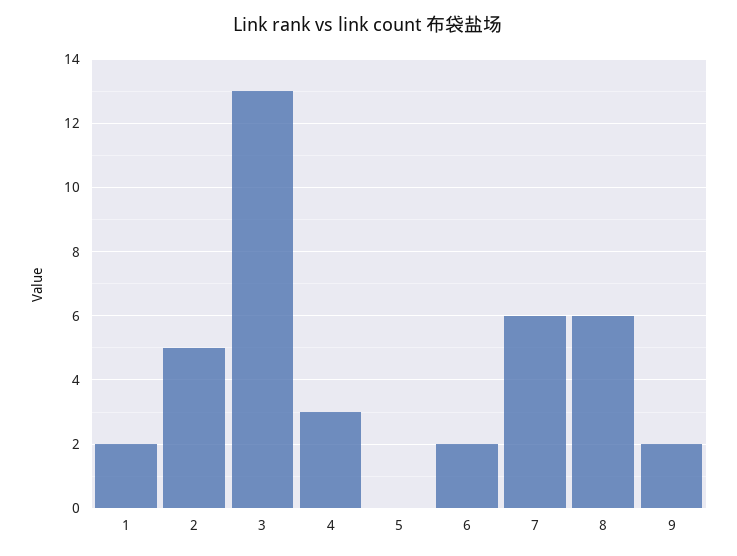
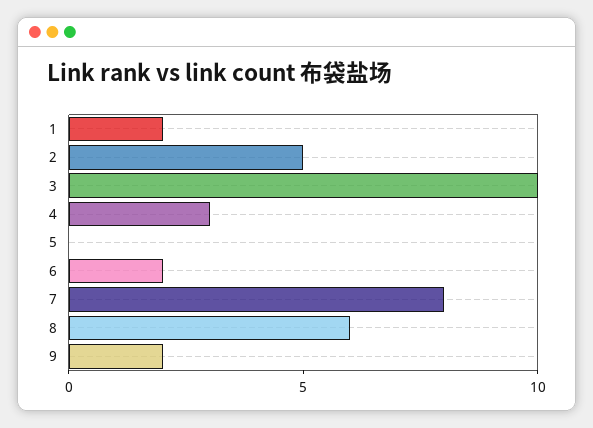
  {
    "1": 2,
    "2": 5,
-   "3": 13,
+   "3": 10,
    "4": 3,
    "5": 0,
    "6": 2,
-   "7": 6,
+   "7": 8,
    "8": 6,
    "9": 2
  }

